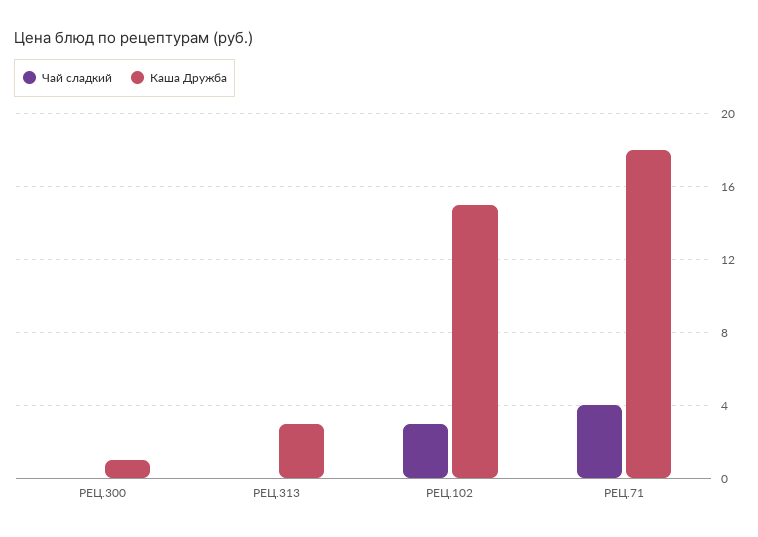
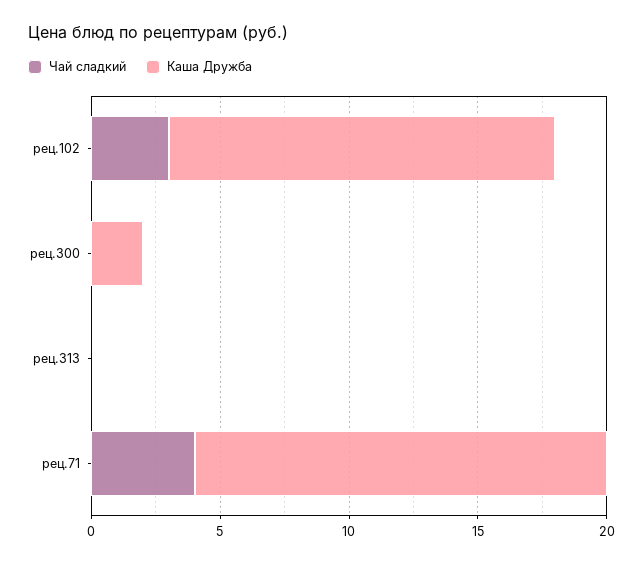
  {
    "Чай сладкий": {
      "РЕЦ.300": 0,
      "РЕЦ.313": 0,
      "РЕЦ.102": 3,
      "РЕЦ.71": 4
    },
    "Каша Дружба": {
-     "РЕЦ.300": 1,
+     "РЕЦ.300": 2,
-     "РЕЦ.313": 3,
+     "РЕЦ.313": 0,
      "РЕЦ.102": 15,
-     "РЕЦ.71": 18
+     "РЕЦ.71": 16
    }
  }

